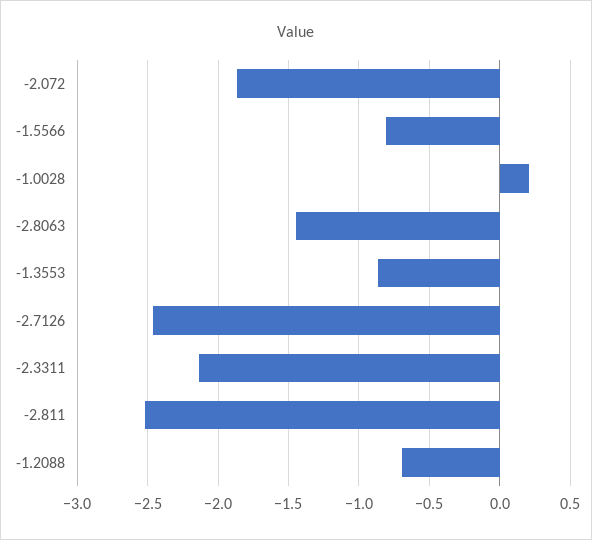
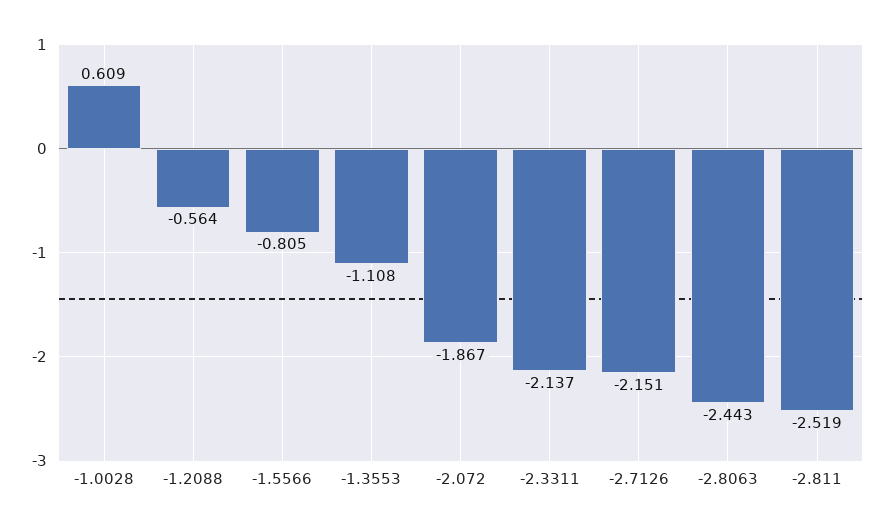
  {
    "-2.072": -1.867,
    "-1.5566": -0.805,
-   "-1.0028": 0.2,
+   "-1.0028": 0.609,
-   "-2.8063": -1.45,
+   "-2.8063": -2.443,
-   "-1.3553": -0.85,
+   "-1.3553": -1.108,
-   "-2.7126": -2.45,
+   "-2.7126": -2.151,
    "-2.3311": -2.137,
    "-2.811": -2.519,
-   "-1.2088": -0.7
+   "-1.2088": -0.564
  }

